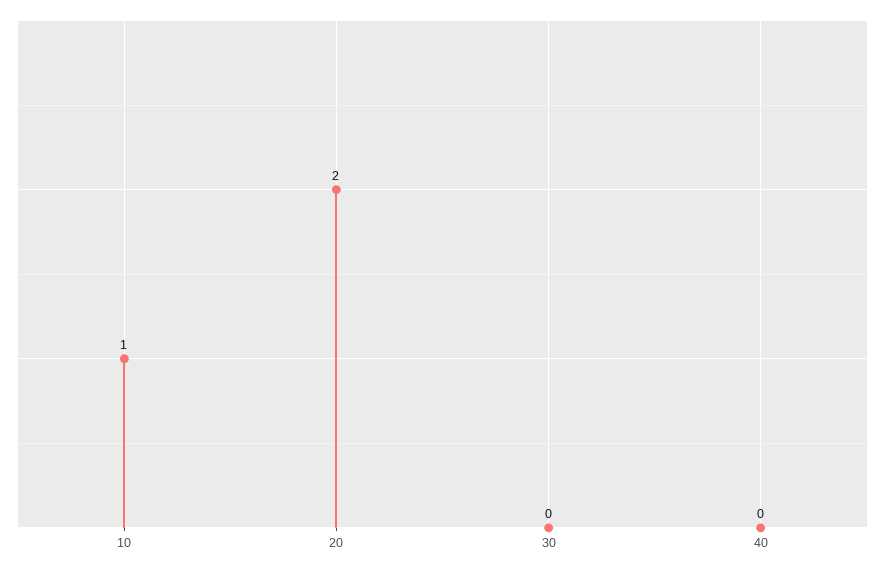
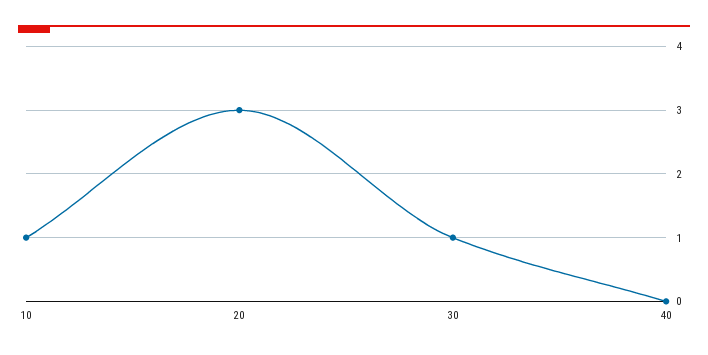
  {
    "10": 1,
-   "20": 2,
+   "20": 3,
-   "30": 0,
+   "30": 1,
    "40": 0
  }

